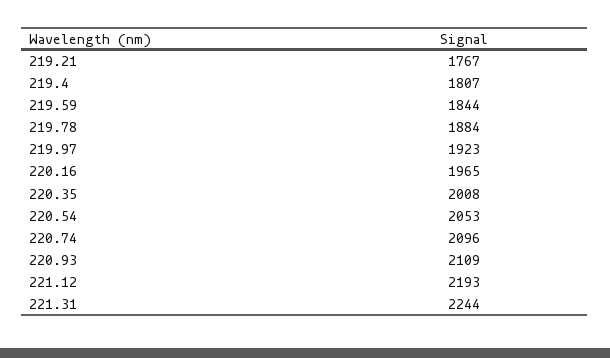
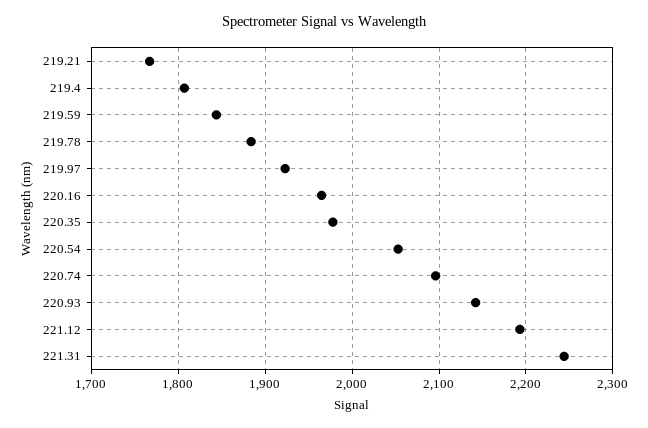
  {
    "219.21": 1767,
    "219.4": 1807,
    "219.59": 1844,
    "219.78": 1884,
    "219.97": 1923,
    "220.16": 1965,
-   "220.35": 2008,
+   "220.35": 1980,
    "220.54": 2053,
    "220.74": 2096,
-   "220.93": 2109,
+   "220.93": 2140,
    "221.12": 2193,
    "221.31": 2244
  }

